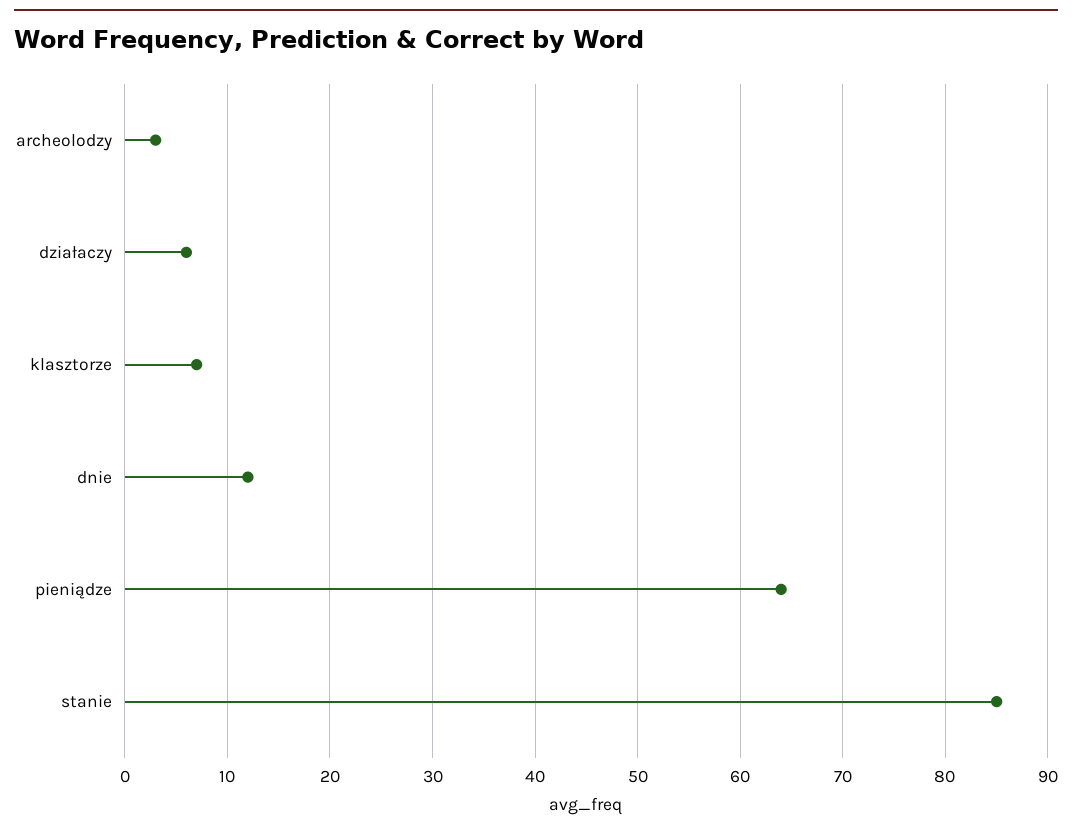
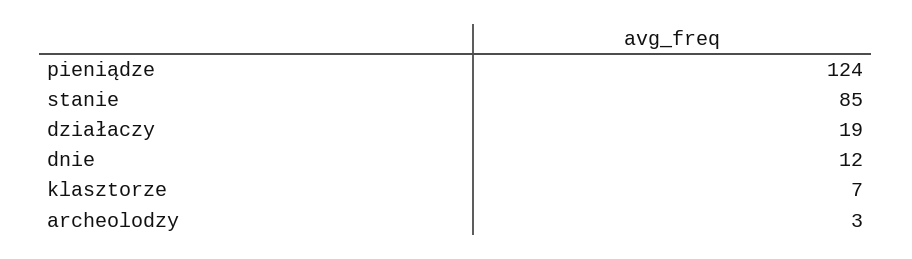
  {
    "archeolodzy": 3,
-   "działaczy": 6,
+   "działaczy": 19,
    "klasztorze": 7,
    "dnie": 12,
-   "pieniądze": 64,
+   "pieniądze": 124,
    "stanie": 85
  }

